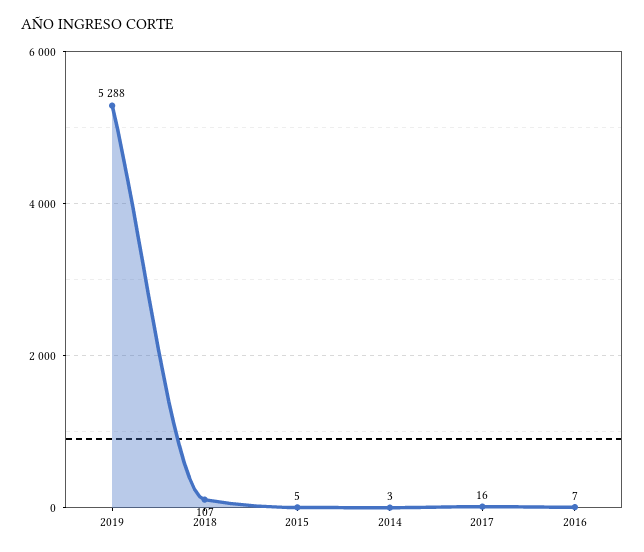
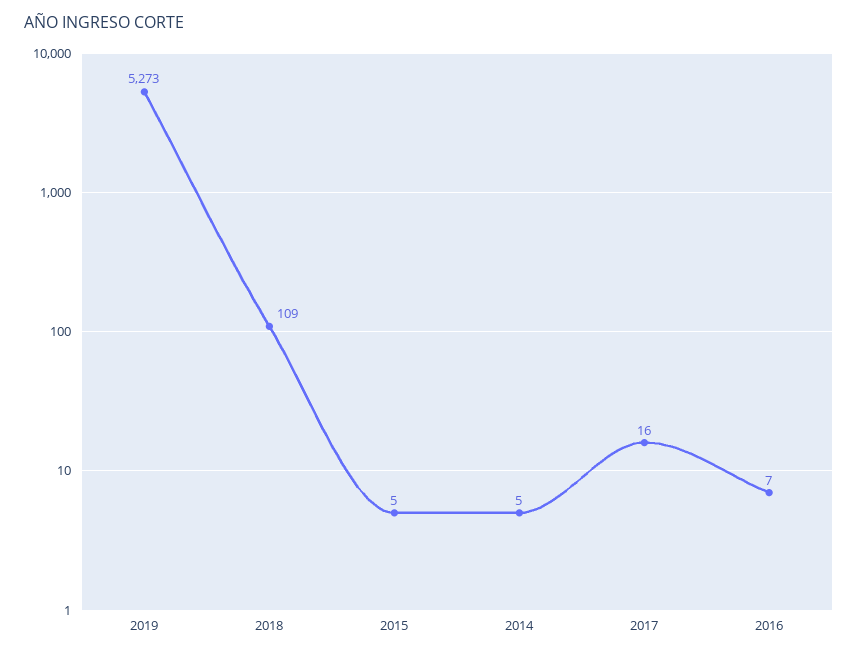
  {
-   "2019": 5288,
+   "2019": 5273,
-   "2018": 107,
+   "2018": 109,
    "2015": 5,
-   "2014": 3,
+   "2014": 5,
    "2017": 16,
    "2016": 7
  }

